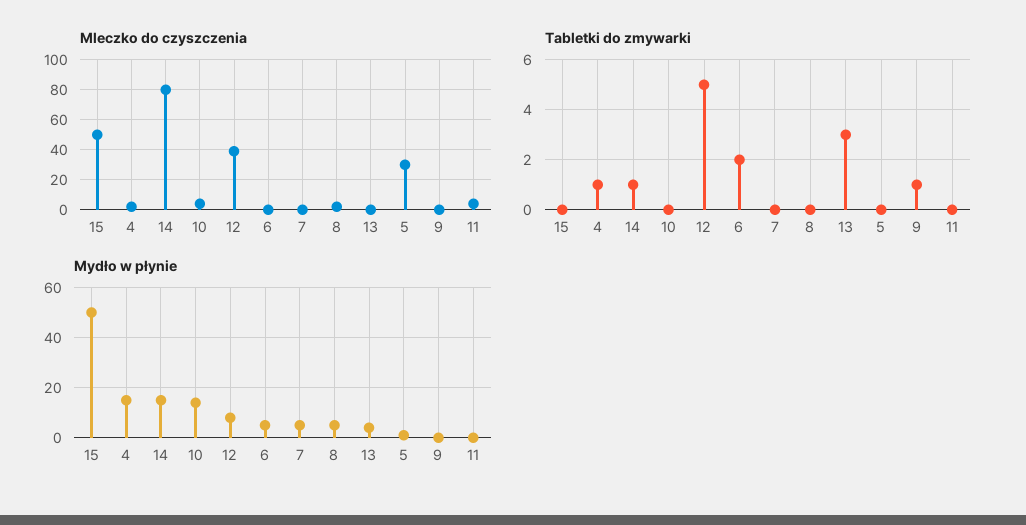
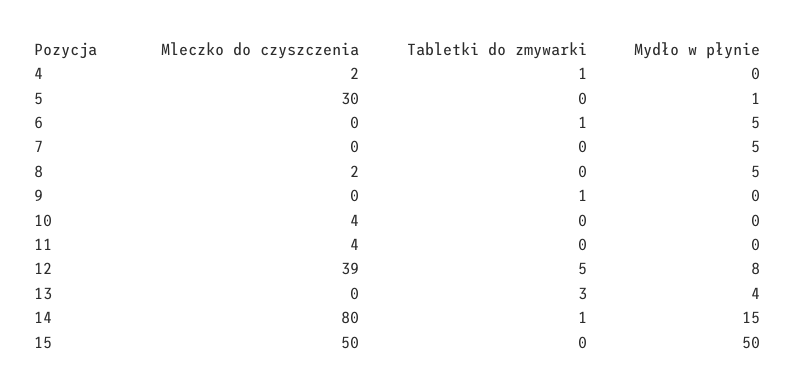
  {
    "Mleczko do czyszczenia": {
      "15": 50,
      "4": 2,
      "14": 80,
      "10": 4,
      "12": 39,
      "6": 0,
      "7": 0,
      "8": 2,
      "13": 0,
      "5": 30,
      "9": 0,
      "11": 4
    },
    "Tabletki do zmywarki": {
      "15": 0,
      "4": 1,
      "14": 1,
      "10": 0,
      "12": 5,
-     "6": 2,
+     "6": 1,
      "7": 0,
      "8": 0,
      "13": 3,
      "5": 0,
      "9": 1,
      "11": 0
    },
    "Mydło w płynie": {
      "15": 50,
-     "4": 15,
+     "4": 0,
      "14": 15,
-     "10": 15,
+     "10": 0,
      "12": 8,
      "6": 5,
      "7": 5,
      "8": 5,
      "13": 4,
      "5": 1,
      "9": 0,
      "11": 0
    }
  }

